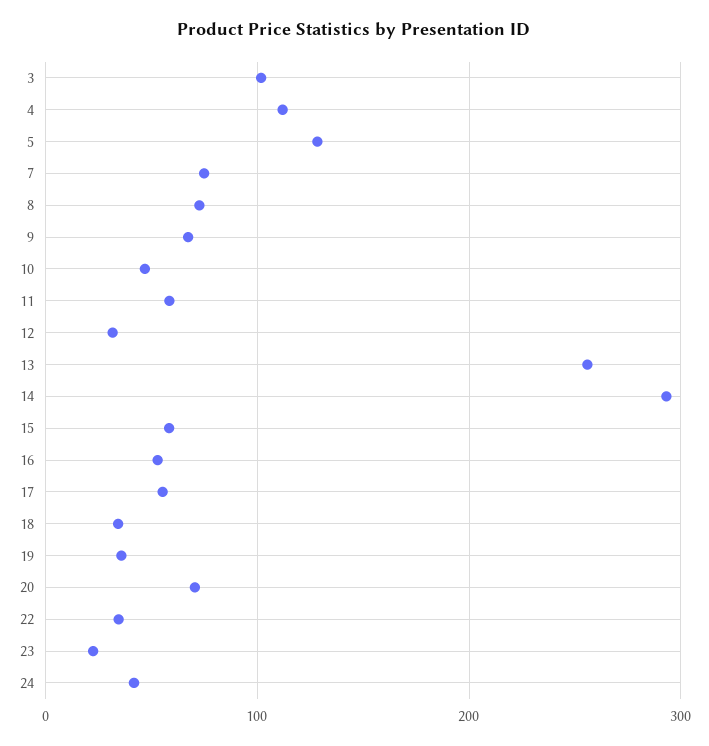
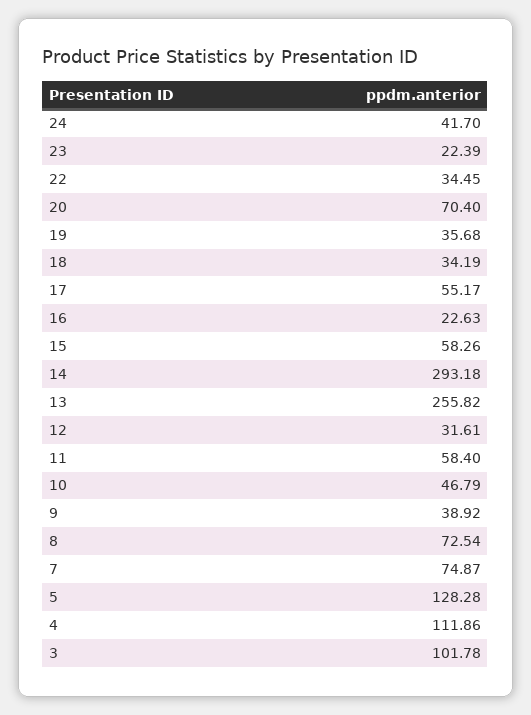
  {
    "3": 101.78,
    "4": 111.86,
    "5": 128.28,
    "7": 74.87,
    "8": 72.54,
-   "9": 70,
+   "9": 38.92,
    "10": 46.79,
    "11": 58.4,
    "12": 31.61,
    "13": 255.82,
    "14": 293.18,
    "15": 58.26,
-   "16": 50,
+   "16": 22.63,
    "17": 55.17,
    "18": 34.19,
    "19": 35.68,
    "20": 70.4,
    "22": 34.45,
    "23": 22.39,
    "24": 41.7
  }

